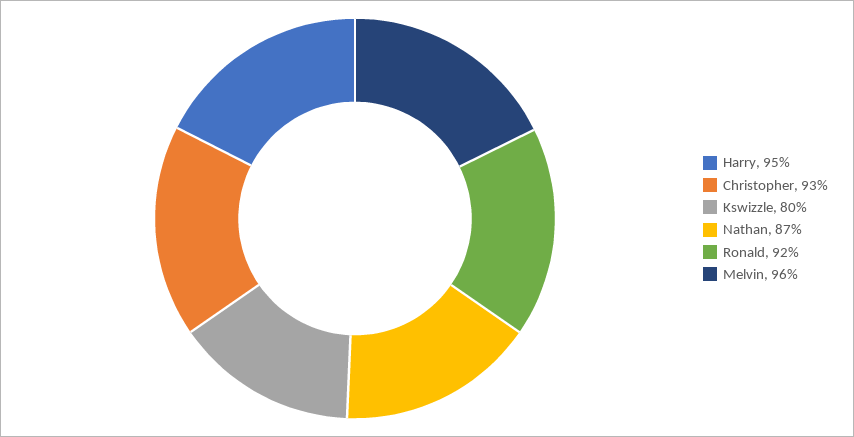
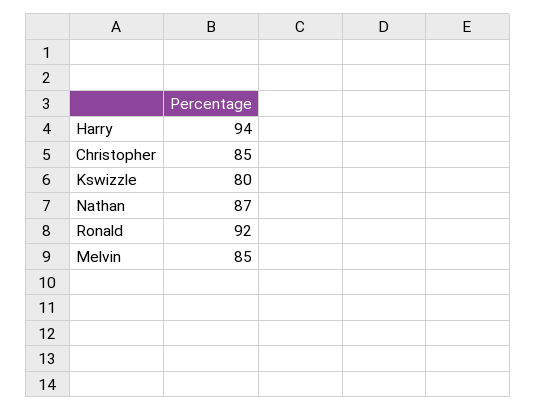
  {
-   "Harry": 95,
+   "Harry": 94,
-   "Christopher": 93,
+   "Christopher": 85,
    "Kswizzle": 80,
    "Nathan": 87,
    "Ronald": 92,
-   "Melvin": 96
+   "Melvin": 85
  }

